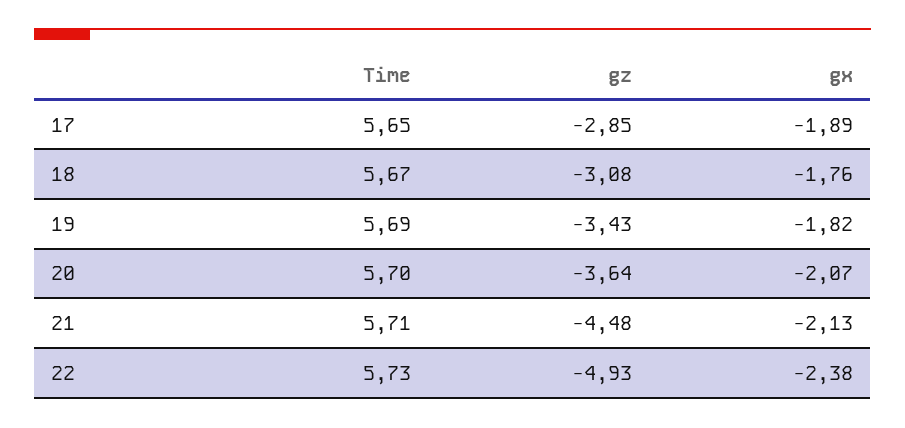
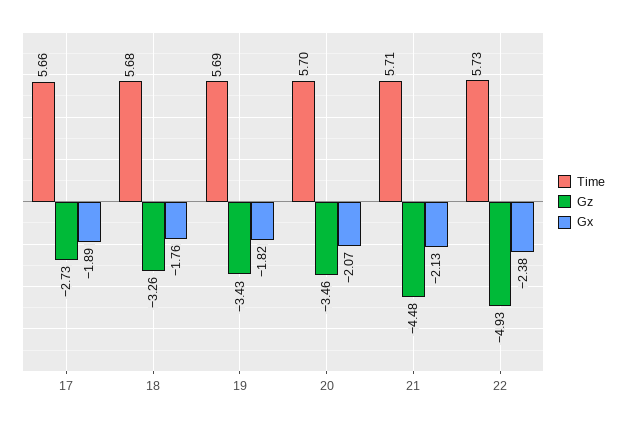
  {
    "Time": {
-     "17": 5.65,
+     "17": 5.66,
-     "18": 5.67,
+     "18": 5.68,
      "19": 5.69,
      "20": 5.7,
      "21": 5.71,
      "22": 5.73
    },
    "gz": {
-     "17": -2.85,
+     "17": -2.73,
-     "18": -3.08,
+     "18": -3.26,
      "19": -3.43,
-     "20": -3.64,
+     "20": -3.46,
      "21": -4.48,
      "22": -4.93
    },
    "gx": {
      "17": -1.89,
      "18": -1.76,
      "19": -1.82,
      "20": -2.07,
      "21": -2.13,
      "22": -2.38
    }
  }

